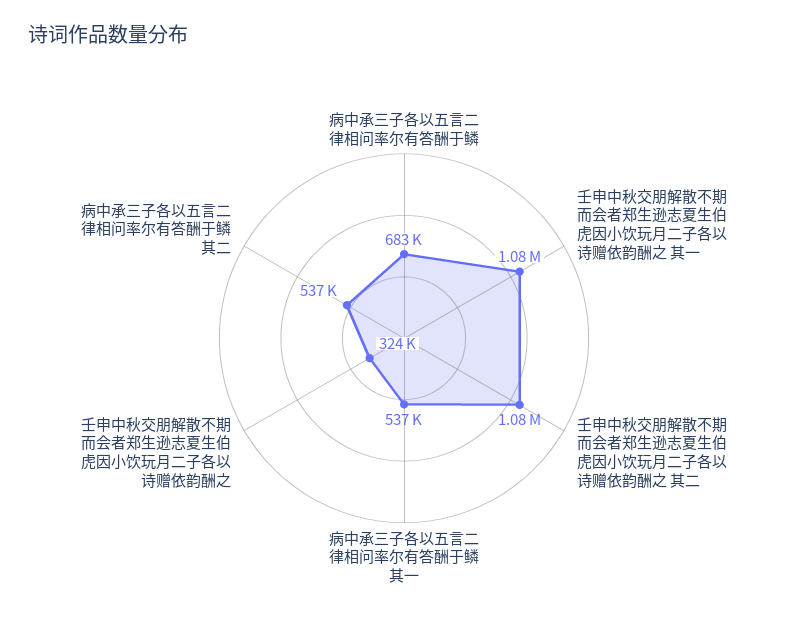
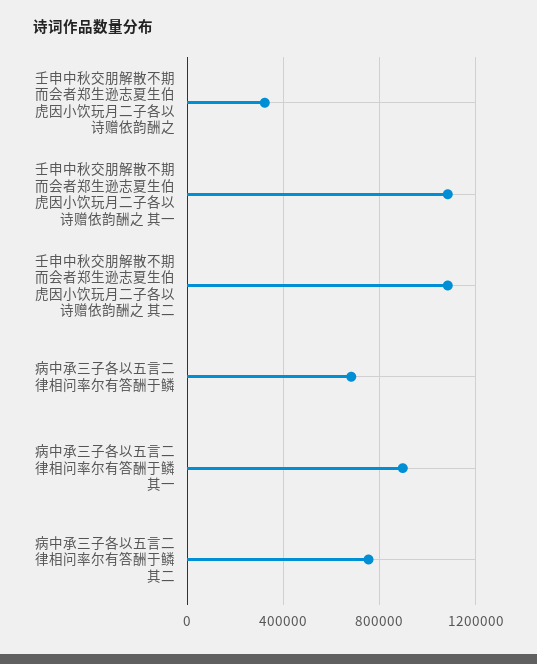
  {
    "病中承三子各以五言二律相问率尔有答酬于鳞": 683000,
    "壬申中秋交朋解散不期而会者郑生逊志夏生伯虎因小饮玩月二子各以诗赠依韵酬之 其一": 1080000,
    "壬申中秋交朋解散不期而会者郑生逊志夏生伯虎因小饮玩月二子各以诗赠依韵酬之 其二": 1080000,
-   "病中承三子各以五言二律相问率尔有答酬于鳞 其一": 537000,
+   "病中承三子各以五言二律相问率尔有答酬于鳞 其一": 900000,
    "壬申中秋交朋解散不期而会者郑生逊志夏生伯虎因小饮玩月二子各以诗赠依韵酬之": 324000,
-   "病中承三子各以五言二律相问率尔有答酬于鳞 其二": 537000
+   "病中承三子各以五言二律相问率尔有答酬于鳞 其二": 750000
  }

